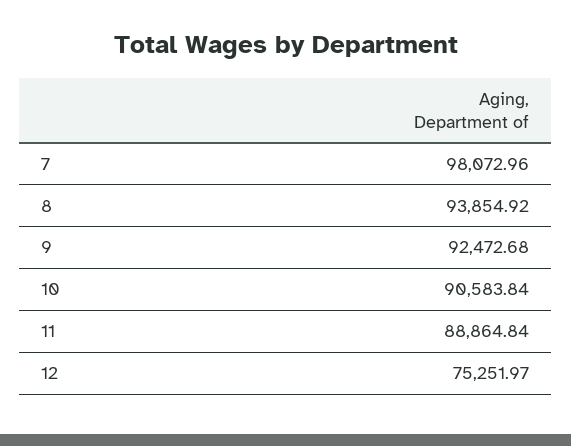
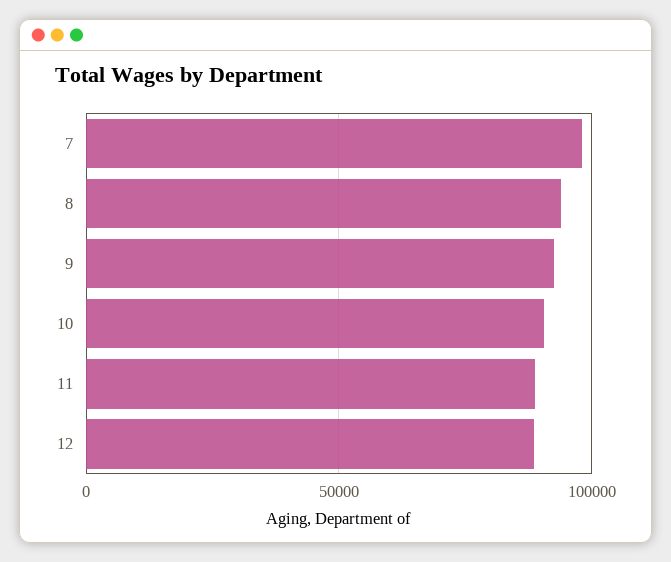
  {
    "7": 98072.96,
    "8": 93854.92,
    "9": 92472.68,
    "10": 90583.84,
    "11": 88864.84,
-   "12": 75251.97
+   "12": 90000
  }

